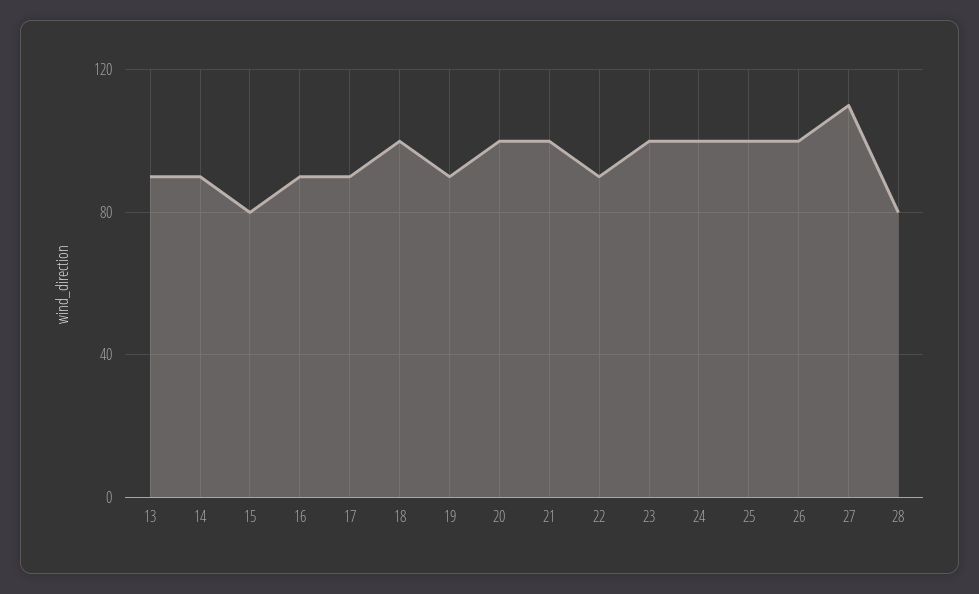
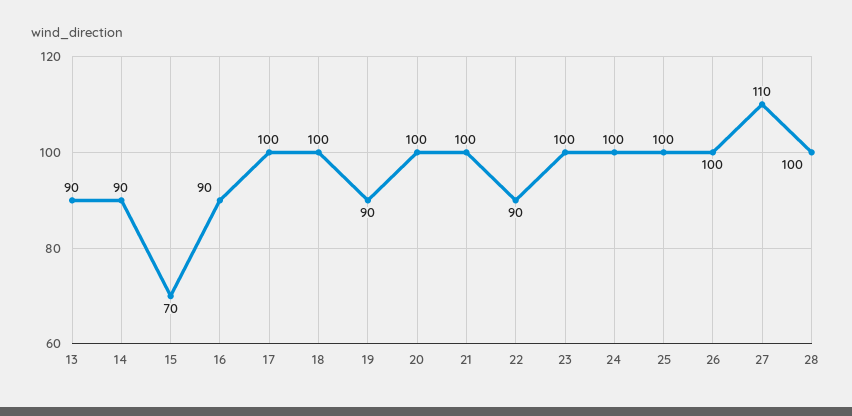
  {
    "13": 90,
    "14": 90,
-   "15": 80,
+   "15": 70,
    "16": 90,
-   "17": 90,
+   "17": 100,
    "18": 100,
    "19": 90,
    "20": 100,
    "21": 100,
    "22": 90,
    "23": 100,
    "24": 100,
    "25": 100,
    "26": 100,
    "27": 110,
-   "28": 80
+   "28": 100
  }

